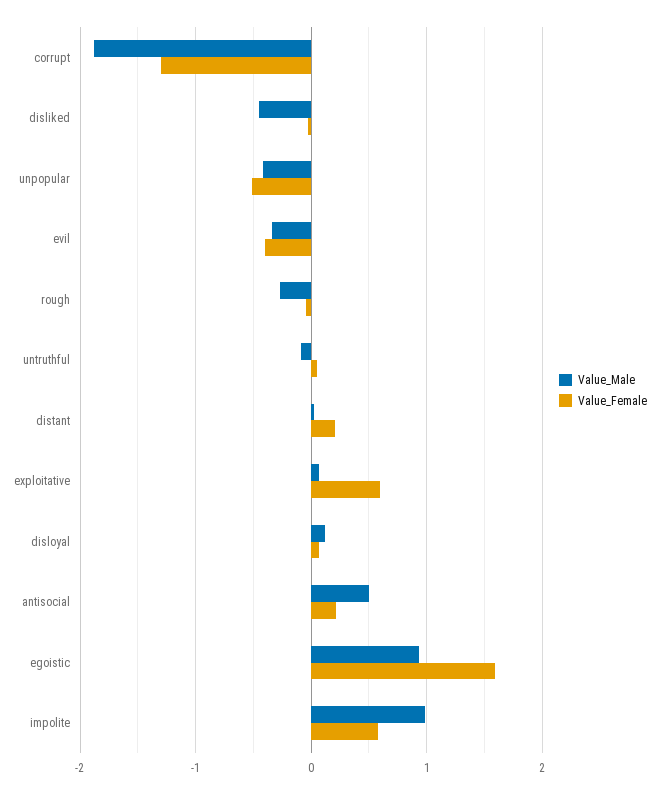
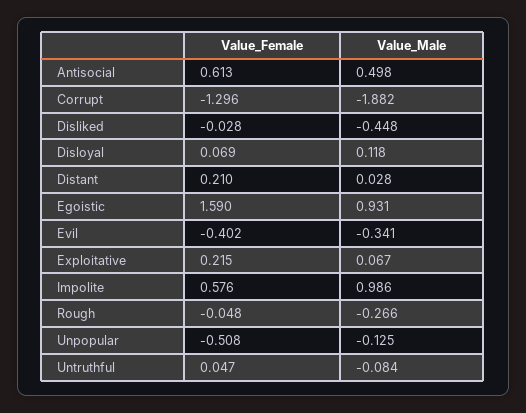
  {
    "Value_Male": {
      "corrupt": -1.882,
      "disliked": -0.448,
-     "unpopular": -0.4,
+     "unpopular": -0.125,
      "evil": -0.341,
      "rough": -0.266,
      "untruthful": -0.084,
      "distant": 0.028,
      "exploitative": 0.067,
      "disloyal": 0.118,
      "antisocial": 0.498,
      "egoistic": 0.931,
      "impolite": 0.986
    },
    "Value_Female": {
      "corrupt": -1.296,
      "disliked": -0.028,
      "unpopular": -0.508,
      "evil": -0.402,
      "rough": -0.048,
      "untruthful": 0.047,
      "distant": 0.21,
-     "exploitative": 0.6,
+     "exploitative": 0.215,
      "disloyal": 0.069,
-     "antisocial": 0.2,
+     "antisocial": 0.613,
      "egoistic": 1.59,
      "impolite": 0.576
    }
  }

